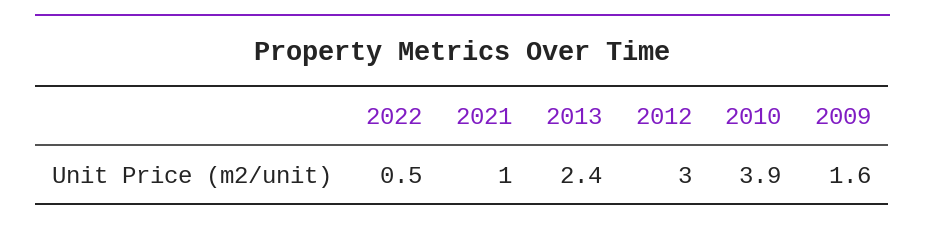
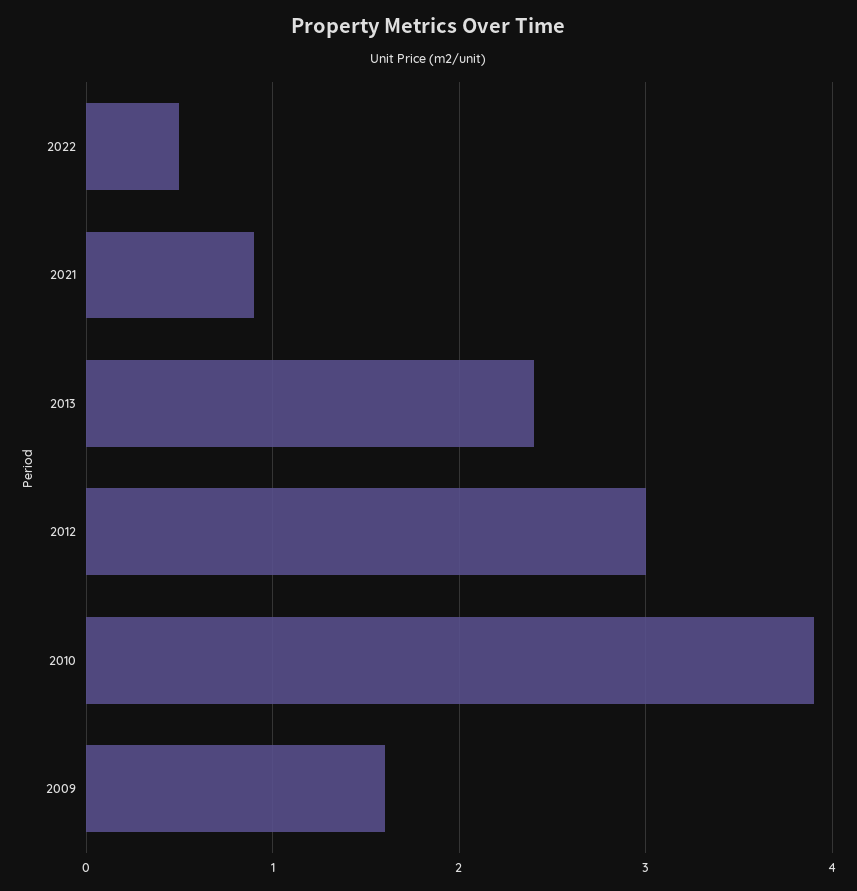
  {
    "2022": 0.5,
-   "2021": 1,
+   "2021": 0.9,
    "2013": 2.4,
    "2012": 3,
    "2010": 3.9,
    "2009": 1.6
  }

